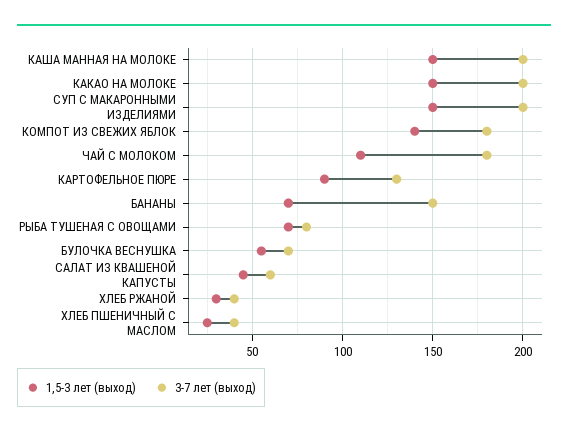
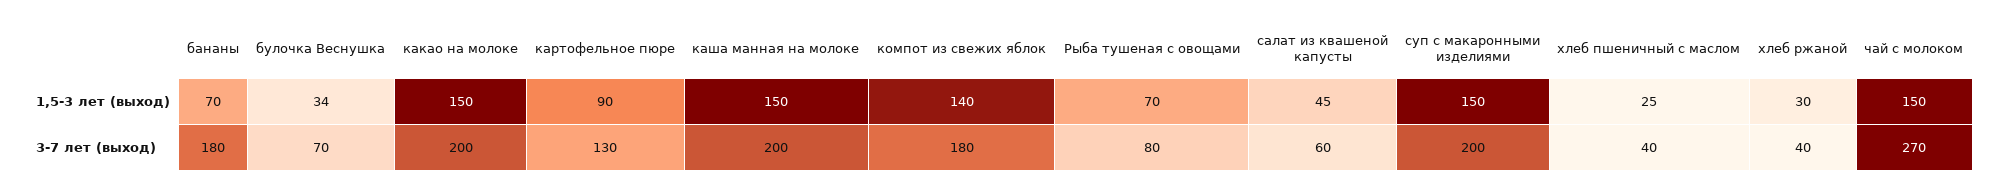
  {
    "1,5-3 лет (выход)": {
      "КАША МАННАЯ НА МОЛОКЕ": 150,
      "КАКАО НА МОЛОКЕ": 150,
      "СУП С МАКАРОННЫМИ ИЗДЕЛИЯМИ": 150,
      "КОМПОТ ИЗ СВЕЖИХ ЯБЛОК": 140,
-     "ЧАЙ С МОЛОКОМ": 110,
+     "ЧАЙ С МОЛОКОМ": 150,
      "КАРТОФЕЛЬНОЕ ПЮРЕ": 90,
      "БАНАНЫ": 70,
      "РЫБА ТУШЕНАЯ С ОВОЩАМИ": 70,
-     "БУЛОЧКА ВЕСНУШКА": 55,
+     "БУЛОЧКА ВЕСНУШКА": 34,
      "САЛАТ ИЗ КВАШЕНОЙ КАПУСТЫ": 45,
      "ХЛЕБ РЖАНОЙ": 30,
      "ХЛЕБ ПШЕНИЧНЫЙ С МАСЛОМ": 25
    },
    "3-7 лет (выход)": {
      "КАША МАННАЯ НА МОЛОКЕ": 200,
      "КАКАО НА МОЛОКЕ": 200,
      "СУП С МАКАРОННЫМИ ИЗДЕЛИЯМИ": 200,
      "КОМПОТ ИЗ СВЕЖИХ ЯБЛОК": 180,
-     "ЧАЙ С МОЛОКОМ": 180,
+     "ЧАЙ С МОЛОКОМ": 270,
      "КАРТОФЕЛЬНОЕ ПЮРЕ": 130,
-     "БАНАНЫ": 150,
+     "БАНАНЫ": 180,
      "РЫБА ТУШЕНАЯ С ОВОЩАМИ": 80,
      "БУЛОЧКА ВЕСНУШКА": 70,
      "САЛАТ ИЗ КВАШЕНОЙ КАПУСТЫ": 60,
      "ХЛЕБ РЖАНОЙ": 40,
      "ХЛЕБ ПШЕНИЧНЫЙ С МАСЛОМ": 40
    }
  }

